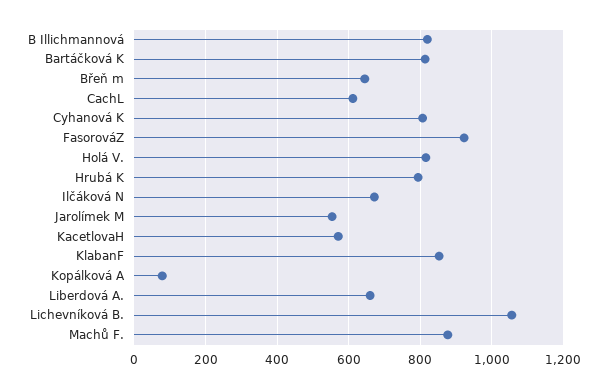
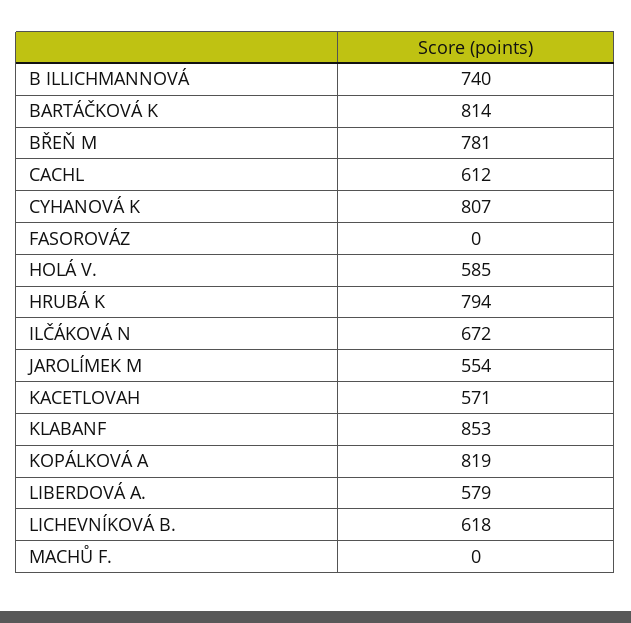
  {
-   "B Illichmannová": 820,
+   "B Illichmannová": 740,
    "Bartáčková K": 814,
-   "Břeň m": 640,
+   "Břeň m": 781,
    "CachL": 612,
    "Cyhanová K": 807,
-   "FasorováZ": 920,
+   "FasorováZ": 0,
-   "Holá V.": 820,
+   "Holá V.": 585,
    "Hrubá K": 794,
    "Ilčáková N": 672,
    "Jarolímek M": 554,
    "KacetlovaH": 571,
    "KlabanF": 853,
-   "Kopálková A": 80,
+   "Kopálková A": 819,
-   "Liberdová A.": 660,
+   "Liberdová A.": 579,
-   "Lichevníková B.": 1060,
+   "Lichevníková B.": 618,
-   "Machů F.": 880
+   "Machů F.": 0
  }

